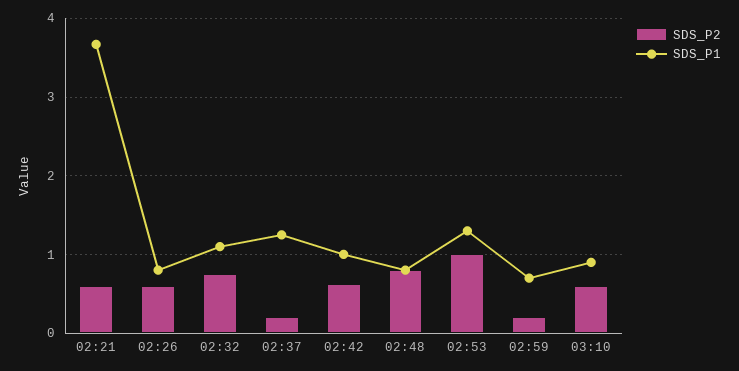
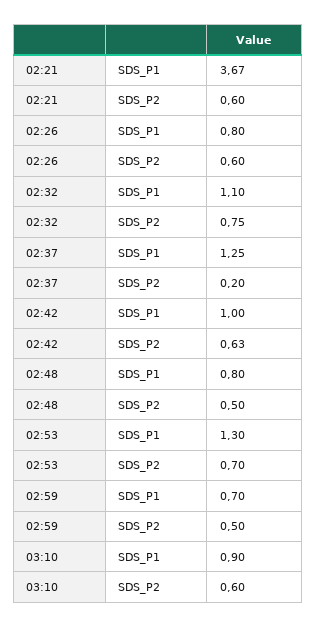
  {
    "SDS_P2": {
      "02:21": 0.6,
      "02:26": 0.6,
      "02:32": 0.75,
      "02:37": 0.2,
      "02:42": 0.63,
-     "02:48": 0.8,
+     "02:48": 0.5,
-     "02:53": 1,
+     "02:53": 0.7,
-     "02:59": 0.2,
+     "02:59": 0.5,
      "03:10": 0.6
    },
    "SDS_P1": {
      "02:21": 3.67,
      "02:26": 0.8,
      "02:32": 1.1,
      "02:37": 1.25,
      "02:42": 1,
      "02:48": 0.8,
      "02:53": 1.3,
      "02:59": 0.7,
      "03:10": 0.9
    }
  }

